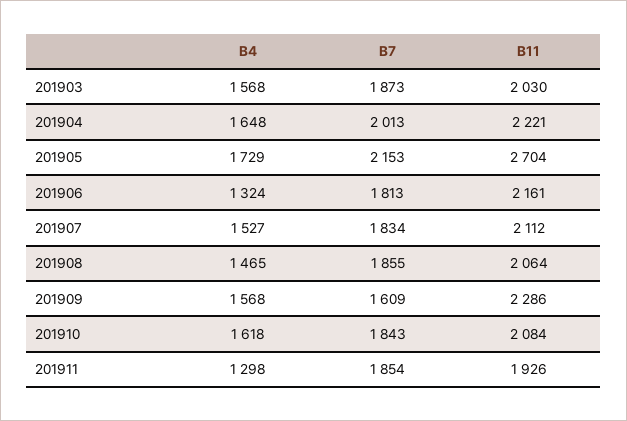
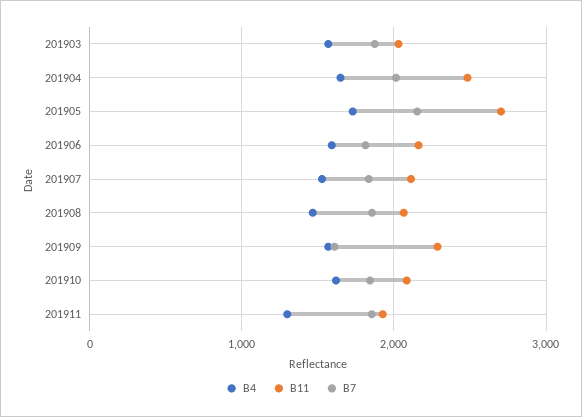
  {
    "B4": {
      "201903": 1568,
      "201904": 1648,
      "201905": 1729,
-     "201906": 1324,
+     "201906": 1600,
      "201907": 1527,
      "201908": 1465,
      "201909": 1568,
      "201910": 1618,
      "201911": 1298
    },
    "B7": {
      "201903": 1873,
      "201904": 2013,
      "201905": 2153,
      "201906": 1813,
      "201907": 1834,
      "201908": 1855,
      "201909": 1609,
      "201910": 1843,
      "201911": 1854
    },
    "B11": {
      "201903": 2030,
-     "201904": 2221,
+     "201904": 2500,
      "201905": 2704,
      "201906": 2161,
      "201907": 2112,
      "201908": 2064,
      "201909": 2286,
      "201910": 2084,
      "201911": 1926
    }
  }

